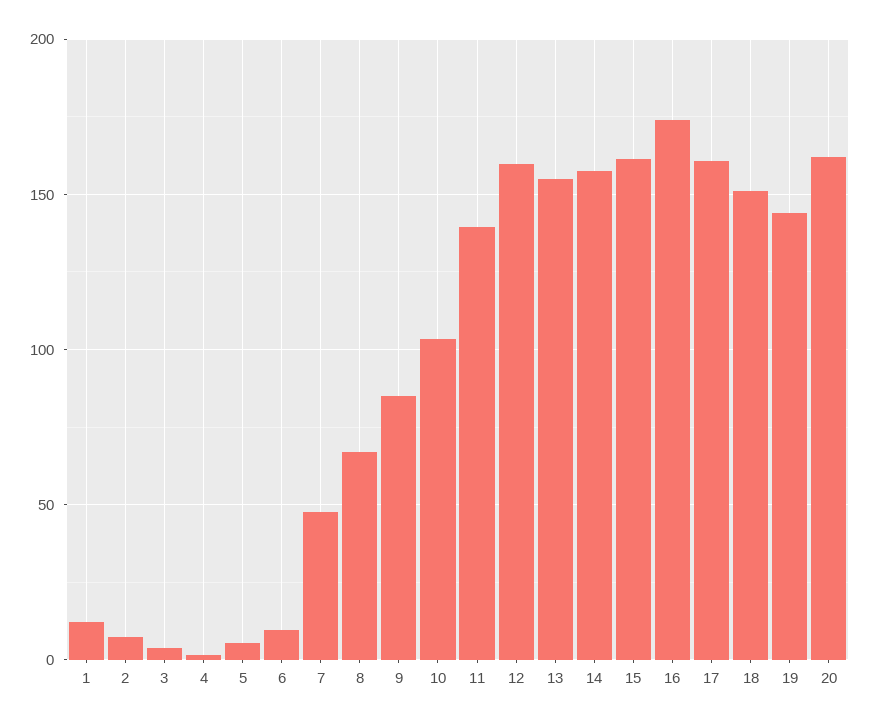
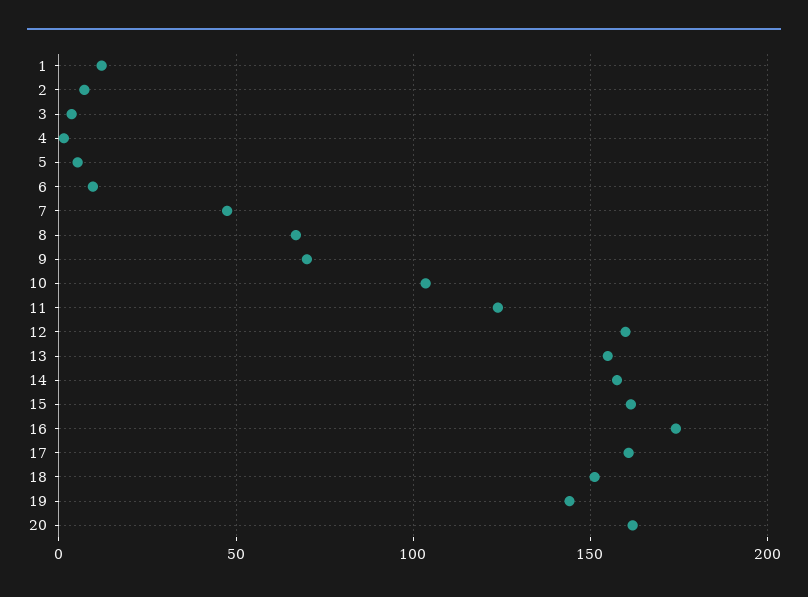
  {
    "1": 10,
    "2": 5,
    "3": 5,
    "4": 0,
    "5": 5,
    "6": 10,
    "7": 50,
    "8": 65,
-   "9": 85,
+   "9": 70,
    "10": 105,
-   "11": 140,
+   "11": 125,
    "12": 160,
    "13": 155,
    "14": 160,
    "15": 160,
    "16": 175,
    "17": 160,
    "18": 150,
    "19": 145,
    "20": 160
  }

